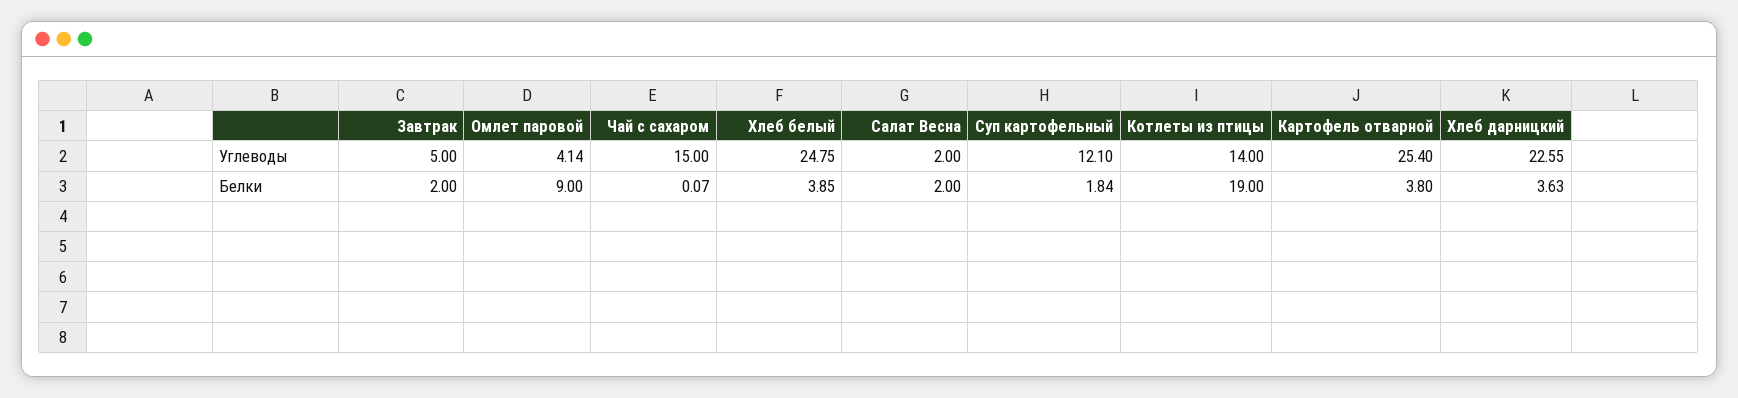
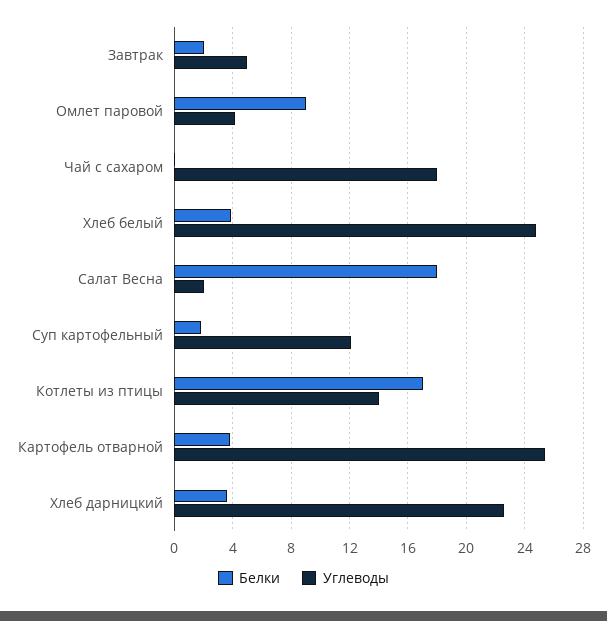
  {
    "Углеводы": {
      "Завтрак": 5,
      "Омлет паровой": 4.14,
-     "Чай с сахаром": 15,
+     "Чай с сахаром": 18,
      "Хлеб белый": 24.75,
      "Салат Весна": 2,
      "Суп картофельный": 12.1,
      "Котлеты из птицы": 14,
      "Картофель отварной": 25.4,
      "Хлеб дарницкий": 22.55
    },
    "Белки": {
      "Завтрак": 2,
      "Омлет паровой": 9,
      "Чай с сахаром": 0.07,
      "Хлеб белый": 3.85,
-     "Салат Весна": 2,
+     "Салат Весна": 18,
      "Суп картофельный": 1.84,
-     "Котлеты из птицы": 19,
+     "Котлеты из птицы": 17,
      "Картофель отварной": 3.8,
      "Хлеб дарницкий": 3.63
    }
  }

